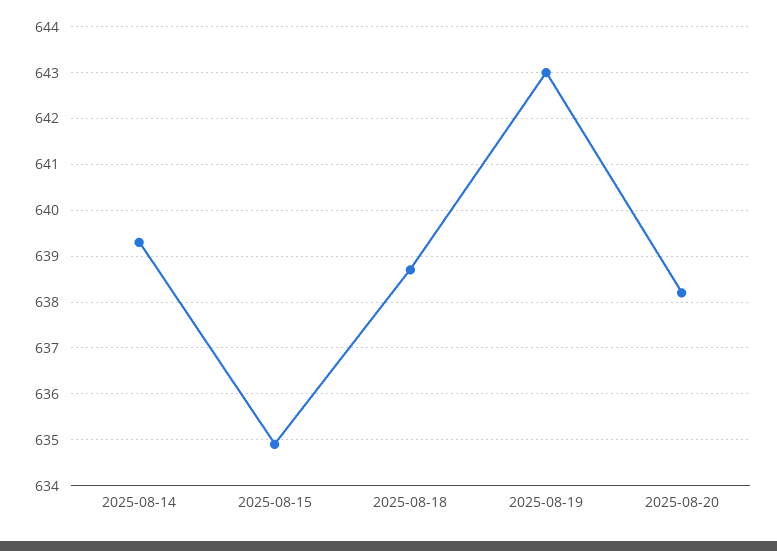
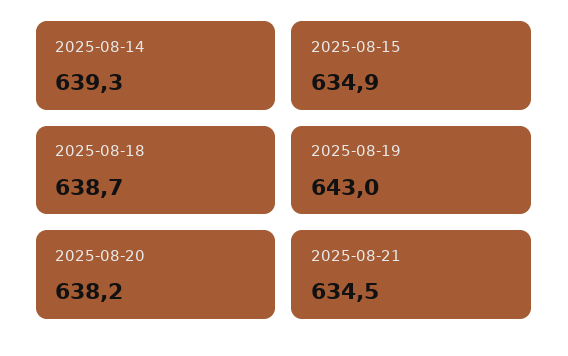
  {
    "2025-08-14": 639.3,
    "2025-08-15": 634.9,
    "2025-08-18": 638.7,
    "2025-08-19": 643,
-   "2025-08-20": 638.2
+   "2025-08-20": 638.2,
+   "2025-08-21": 634.5
  }

